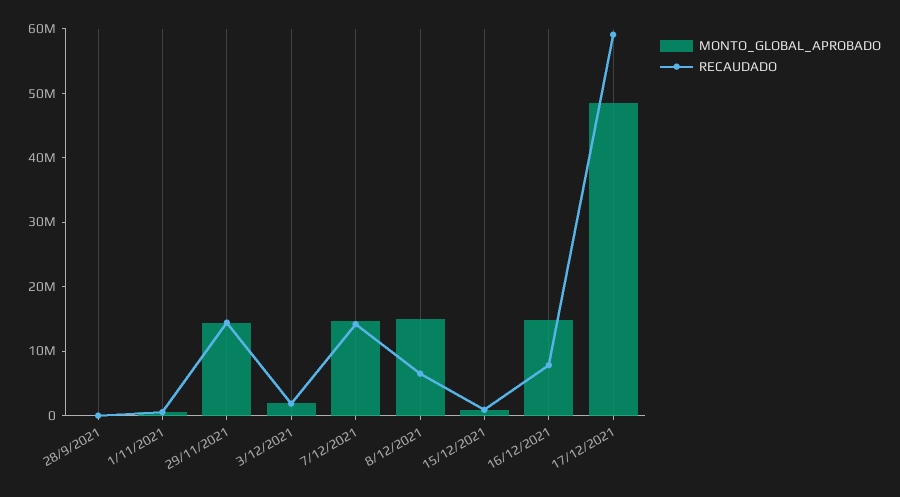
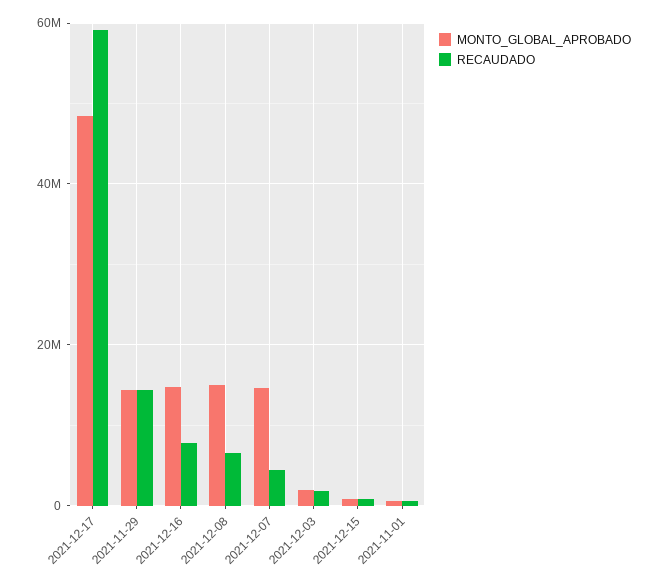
  {
    "MONTO_GLOBAL_APROBADO": {
-     "28/9/2021": 0,
      "1/11/2021": 0,
      "29/11/2021": 14000000,
      "3/12/2021": 2000000,
      "7/12/2021": 14000000,
      "8/12/2021": 14000000,
      "15/12/2021": 0,
      "16/12/2021": 14000000,
      "17/12/2021": 48000000
    },
    "RECAUDADO": {
-     "28/9/2021": 0,
      "1/11/2021": 0,
      "29/11/2021": 14000000,
      "3/12/2021": 2000000,
-     "7/12/2021": 14000000,
+     "7/12/2021": 4000000,
      "8/12/2021": 6000000,
      "15/12/2021": 0,
      "16/12/2021": 8000000,
      "17/12/2021": 60000000
    }
  }

